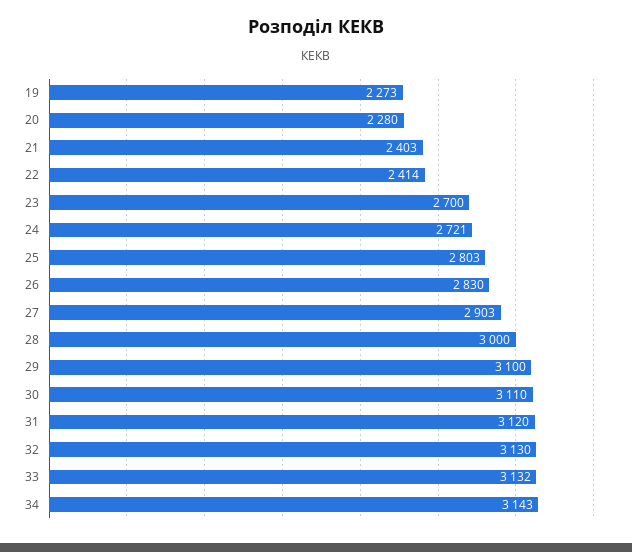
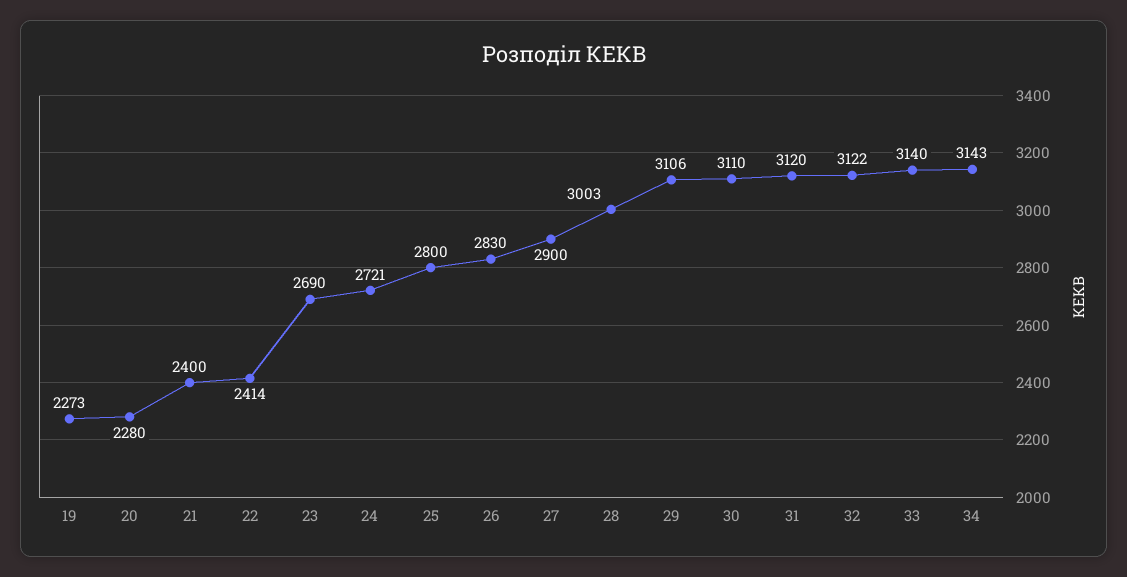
  {
    "19": 2273,
    "20": 2280,
-   "21": 2403,
+   "21": 2400,
    "22": 2414,
-   "23": 2700,
+   "23": 2690,
    "24": 2721,
-   "25": 2803,
+   "25": 2800,
    "26": 2830,
-   "27": 2903,
+   "27": 2900,
-   "28": 3000,
+   "28": 3003,
-   "29": 3100,
+   "29": 3106,
    "30": 3110,
    "31": 3120,
-   "32": 3130,
+   "32": 3122,
-   "33": 3132,
+   "33": 3140,
    "34": 3143
  }

